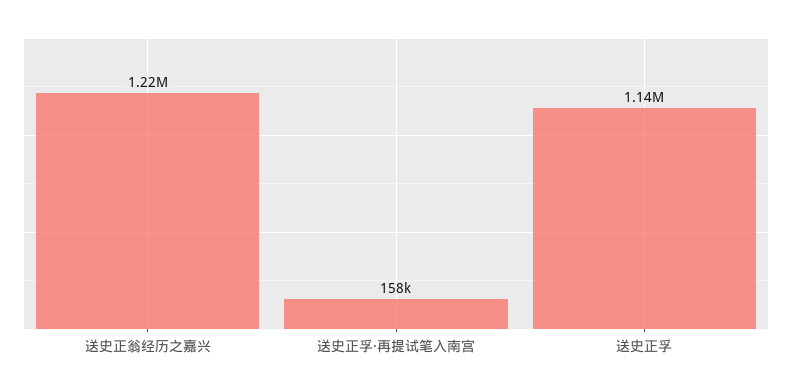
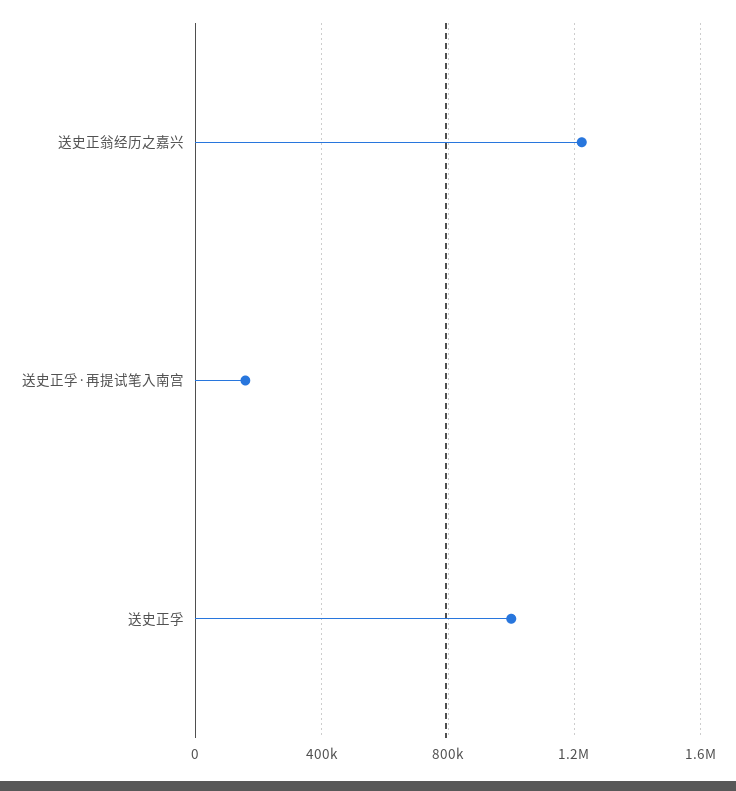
  {
    "送史正翁经历之嘉兴": 1220000,
    "送史正孚·再提试笔入南宫": 158000,
-   "送史正孚": 1140000
+   "送史正孚": 1000000
  }

